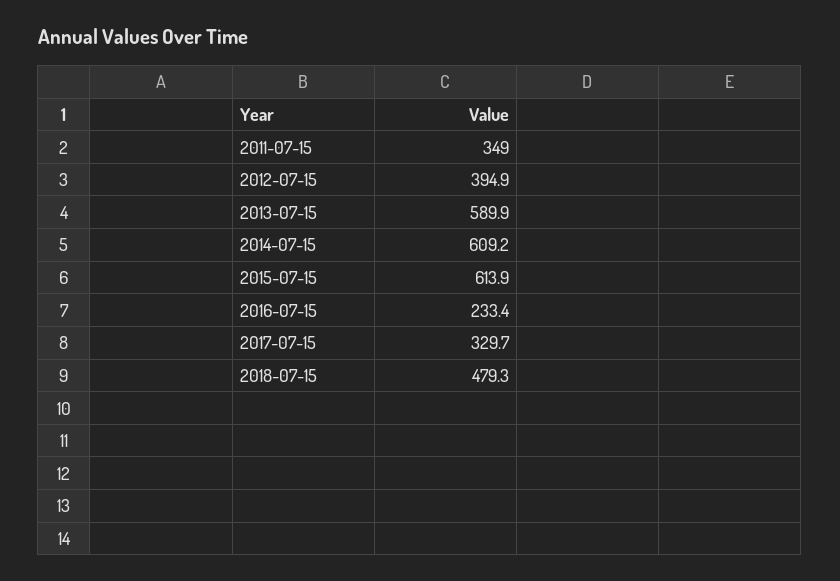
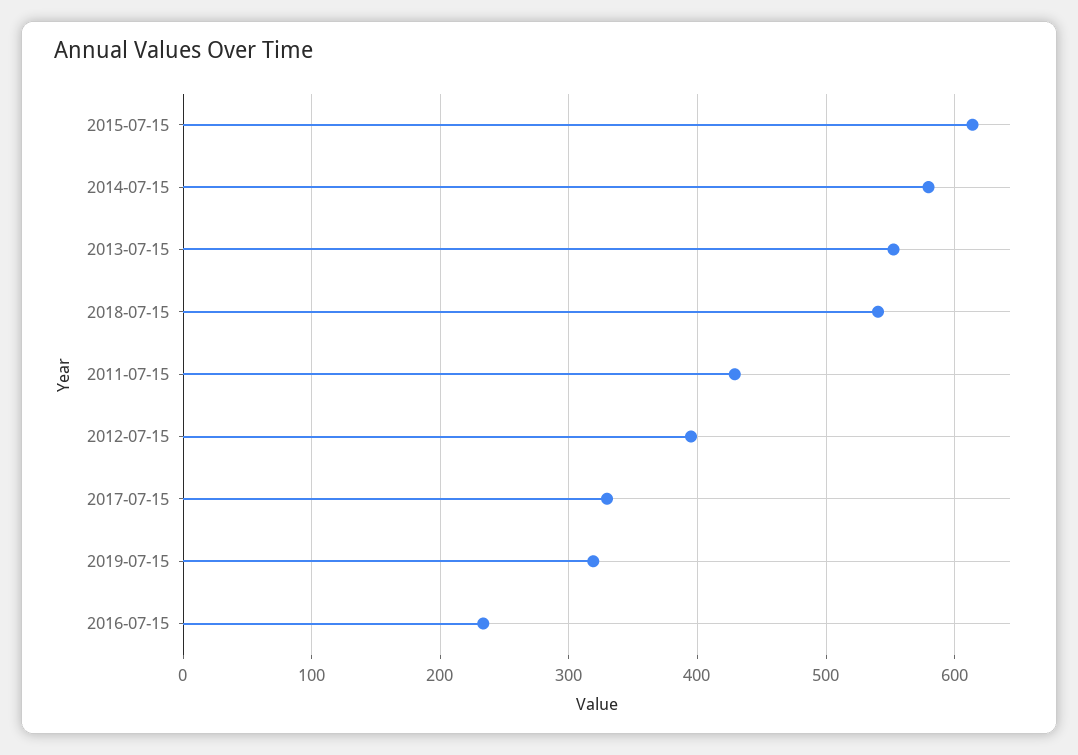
  {
-   "2011-07-15": 349,
+   "2011-07-15": 430,
    "2012-07-15": 394.9,
-   "2013-07-15": 589.9,
+   "2013-07-15": 550,
-   "2014-07-15": 609.2,
+   "2014-07-15": 580,
    "2015-07-15": 613.9,
    "2016-07-15": 233.4,
    "2017-07-15": 329.7,
-   "2018-07-15": 479.3
+   "2018-07-15": 540,
+   "2019-07-15": 320
  }

